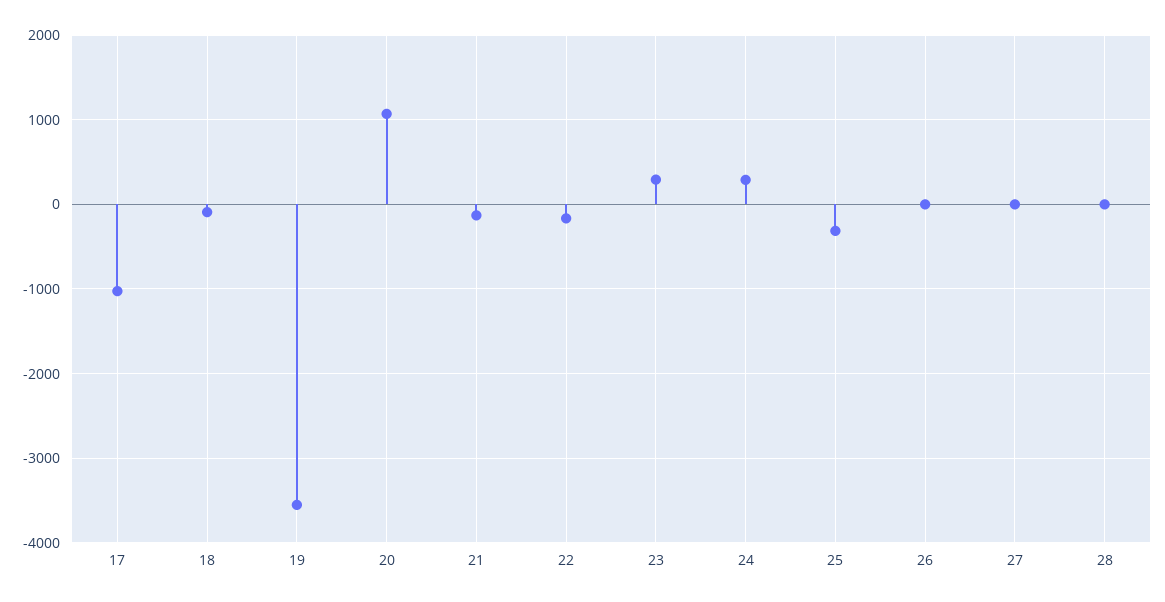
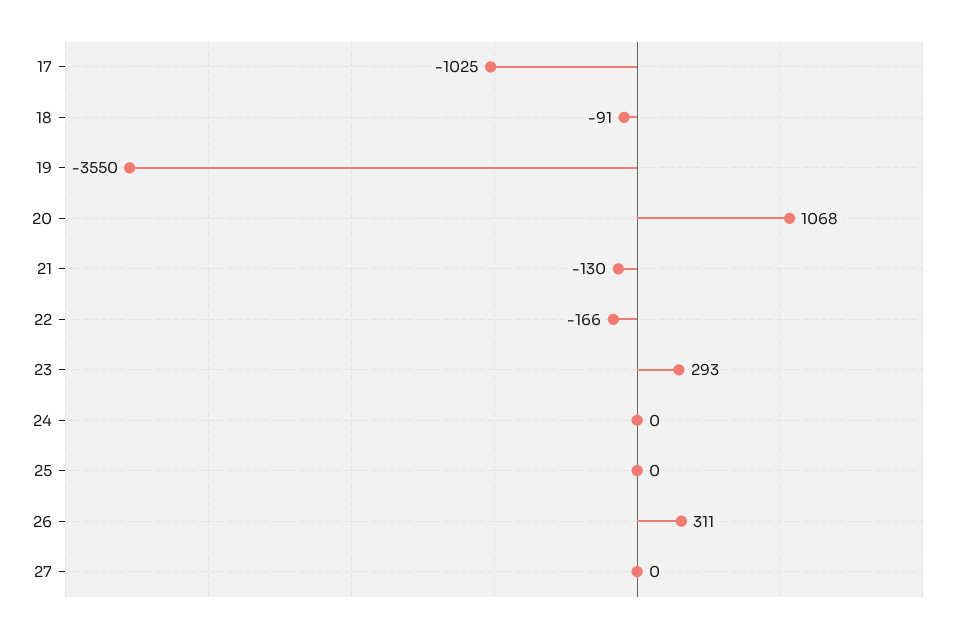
  {
    "17": -1025,
    "18": -91,
    "19": -3550,
    "20": 1068,
    "21": -130,
    "22": -166,
    "23": 293,
-   "24": 300,
+   "24": 0,
-   "25": -300,
+   "25": 0,
-   "26": 0,
+   "26": 311,
-   "27": 0,
+   "27": 0
-   "28": 0
  }

